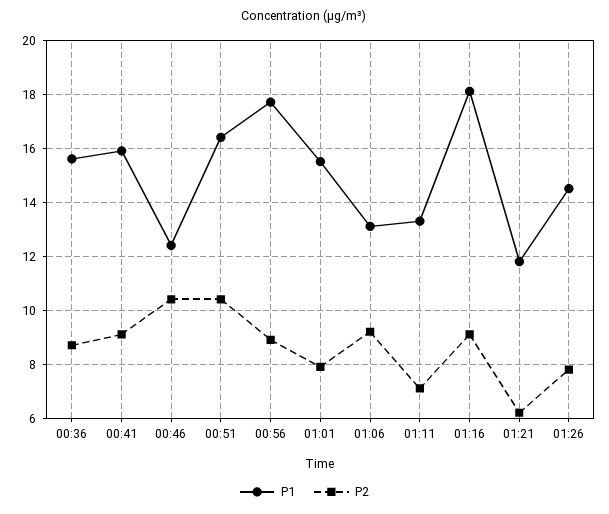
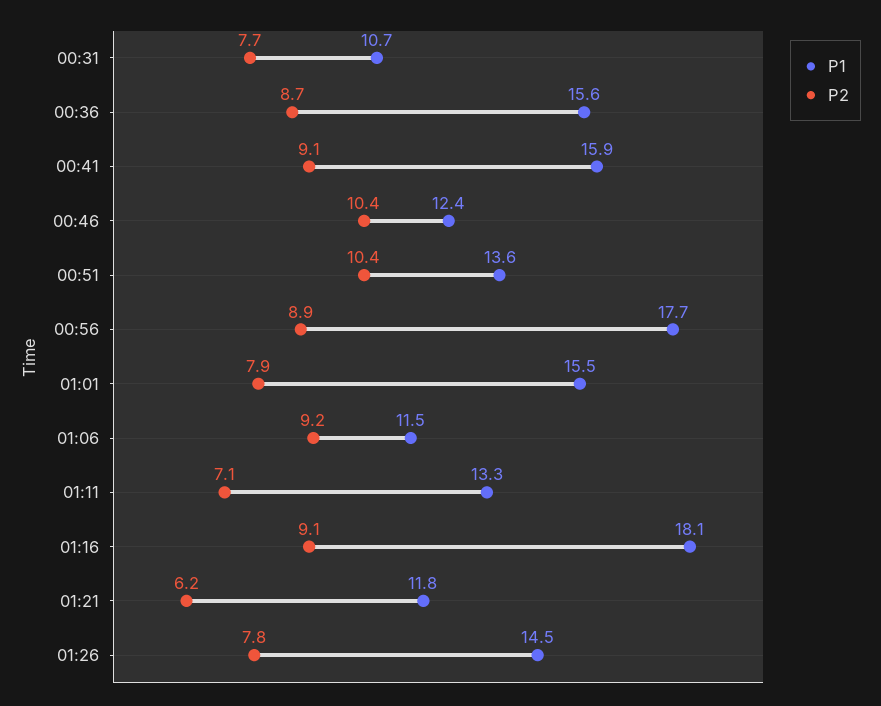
  {
    "P1": {
      "00:36": 15.6,
      "00:41": 15.9,
      "00:46": 12.4,
-     "00:51": 16.5,
+     "00:51": 13.6,
      "00:56": 17.7,
      "01:01": 15.5,
-     "01:06": 13,
+     "01:06": 11.5,
      "01:11": 13.3,
      "01:16": 18.1,
      "01:21": 11.8,
-     "01:26": 14.5
+     "01:26": 14.5,
+     "00:31": 10.7
    },
    "P2": {
      "00:36": 8.7,
      "00:41": 9.1,
      "00:46": 10.4,
      "00:51": 10.4,
      "00:56": 8.9,
      "01:01": 7.9,
      "01:06": 9.2,
      "01:11": 7.1,
      "01:16": 9.1,
      "01:21": 6.2,
-     "01:26": 7.8
+     "01:26": 7.8,
+     "00:31": 7.7
    }
  }

